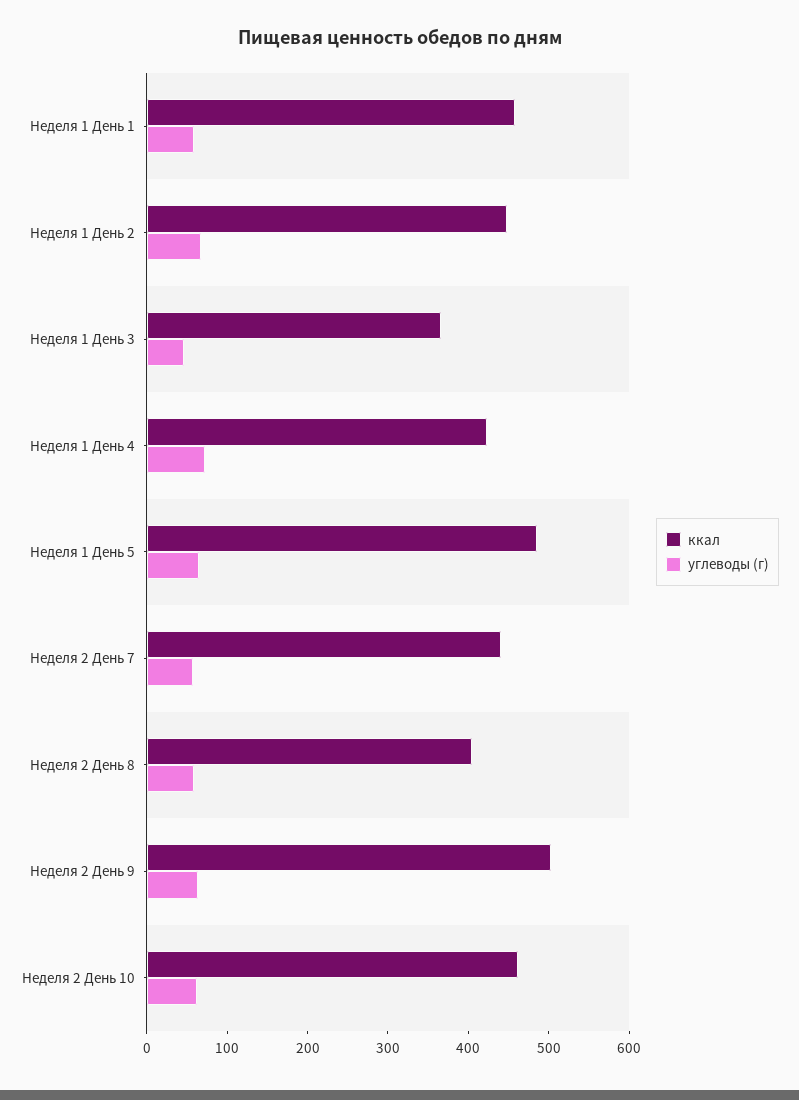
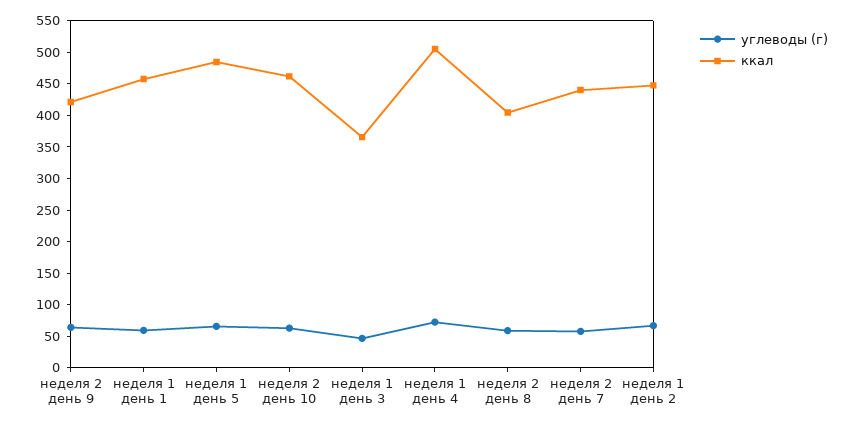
  {
    "ккал": {
      "Неделя 1 День 1": 460,
      "Неделя 1 День 2": 440,
      "Неделя 1 День 3": 360,
-     "Неделя 1 День 4": 420,
+     "Неделя 1 День 4": 500,
      "Неделя 1 День 5": 480,
      "Неделя 2 День 7": 440,
      "Неделя 2 День 8": 400,
-     "Неделя 2 День 9": 500,
+     "Неделя 2 День 9": 425,
      "Неделя 2 День 10": 460
    },
    "углеводы (г)": {
      "Неделя 1 День 1": 60,
      "Неделя 1 День 2": 60,
      "Неделя 1 День 3": 40,
      "Неделя 1 День 4": 80,
      "Неделя 1 День 5": 60,
      "Неделя 2 День 7": 60,
      "Неделя 2 День 8": 60,
      "Неделя 2 День 9": 60,
      "Неделя 2 День 10": 60
    }
  }

